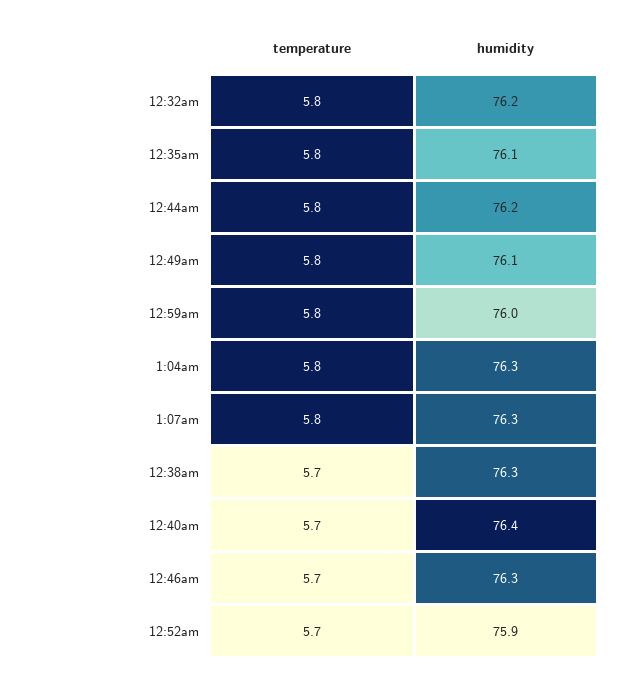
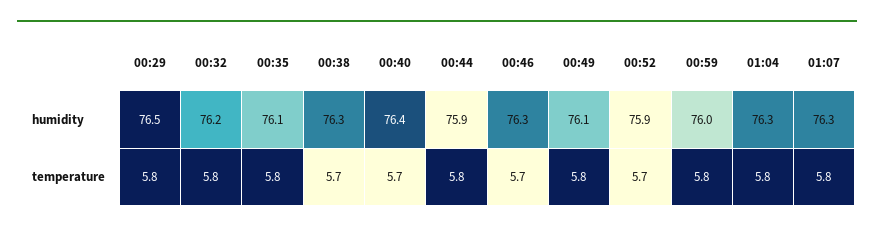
  {
    "temperature": {
      "12:32am": 5.8,
      "12:35am": 5.8,
      "12:44am": 5.8,
      "12:49am": 5.8,
      "12:59am": 5.8,
      "1:04am": 5.8,
      "1:07am": 5.8,
      "12:38am": 5.7,
      "12:40am": 5.7,
      "12:46am": 5.7,
-     "12:52am": 5.7
+     "12:52am": 5.7,
+     "00:29": 5.8
    },
    "humidity": {
      "12:32am": 76.2,
      "12:35am": 76.1,
-     "12:44am": 76.2,
+     "12:44am": 75.9,
      "12:49am": 76.1,
      "12:59am": 76,
      "1:04am": 76.3,
      "1:07am": 76.3,
      "12:38am": 76.3,
      "12:40am": 76.4,
      "12:46am": 76.3,
-     "12:52am": 75.9
+     "12:52am": 75.9,
+     "00:29": 76.5
    }
  }

